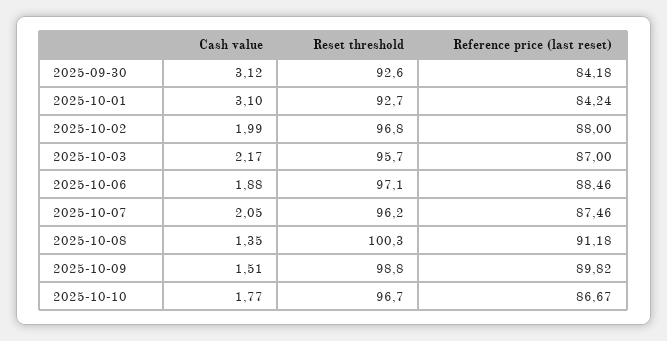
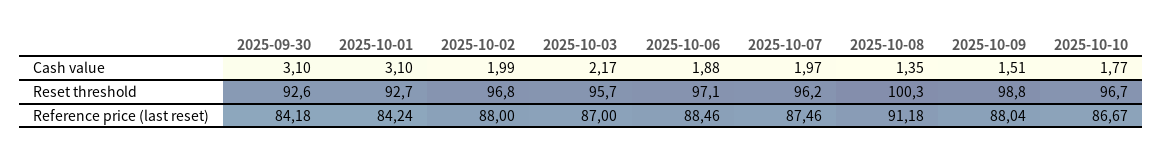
  {
    "Cash value": {
-     "2025-09-30": 3.12,
+     "2025-09-30": 3.1,
      "2025-10-01": 3.1,
      "2025-10-02": 1.99,
      "2025-10-03": 2.17,
      "2025-10-06": 1.88,
-     "2025-10-07": 2.05,
+     "2025-10-07": 1.97,
      "2025-10-08": 1.35,
      "2025-10-09": 1.51,
      "2025-10-10": 1.77
    },
    "Reset threshold": {
      "2025-09-30": 92.6,
      "2025-10-01": 92.7,
      "2025-10-02": 96.8,
      "2025-10-03": 95.7,
      "2025-10-06": 97.1,
      "2025-10-07": 96.2,
      "2025-10-08": 100.3,
      "2025-10-09": 98.8,
      "2025-10-10": 96.7
    },
    "Reference price (last reset)": {
      "2025-09-30": 84.18,
      "2025-10-01": 84.24,
      "2025-10-02": 88,
      "2025-10-03": 87,
      "2025-10-06": 88.46,
      "2025-10-07": 87.46,
      "2025-10-08": 91.18,
-     "2025-10-09": 89.82,
+     "2025-10-09": 88.04,
      "2025-10-10": 86.67
    }
  }

